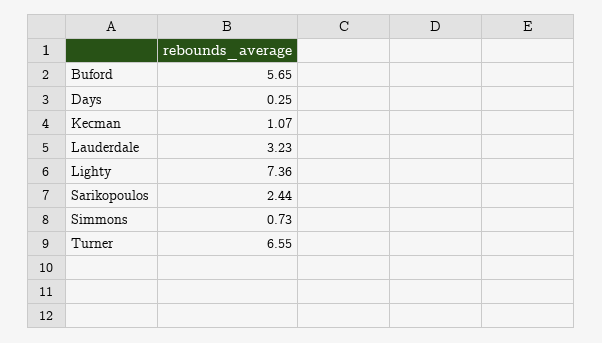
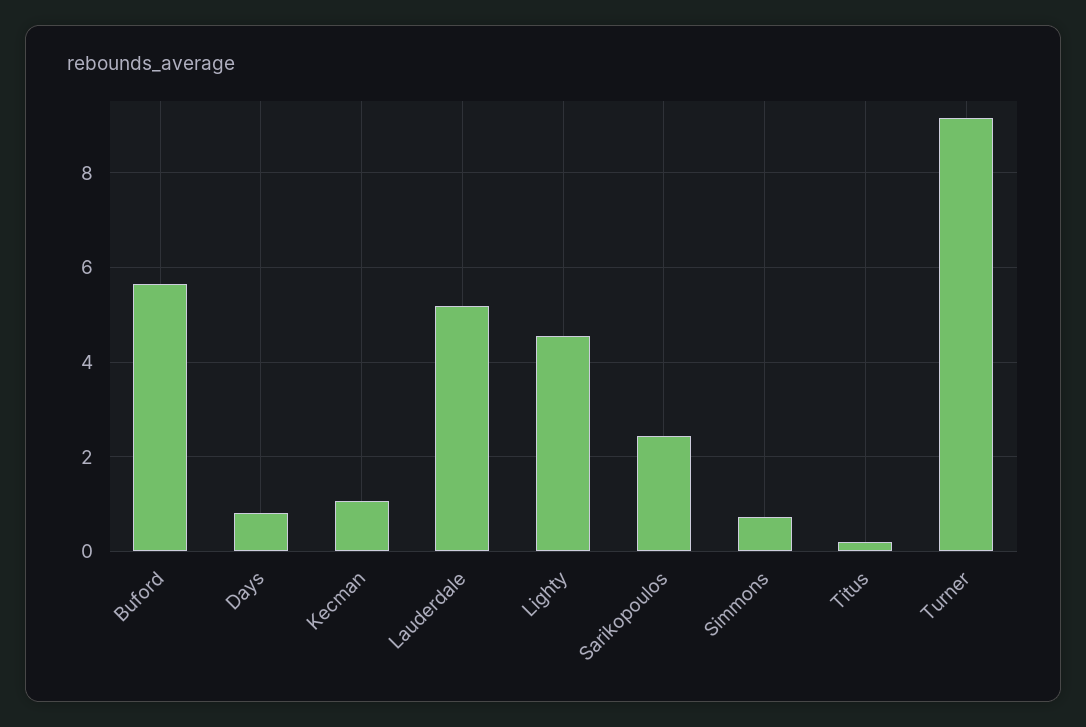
  {
    "Buford": 5.65,
-   "Days": 0.25,
+   "Days": 0.8,
    "Kecman": 1.07,
-   "Lauderdale": 3.23,
+   "Lauderdale": 5.2,
-   "Lighty": 7.36,
+   "Lighty": 4.6,
    "Sarikopoulos": 2.44,
    "Simmons": 0.73,
-   "Turner": 6.55
+   "Turner": 9.2,
+   "Titus": 0.2
  }

